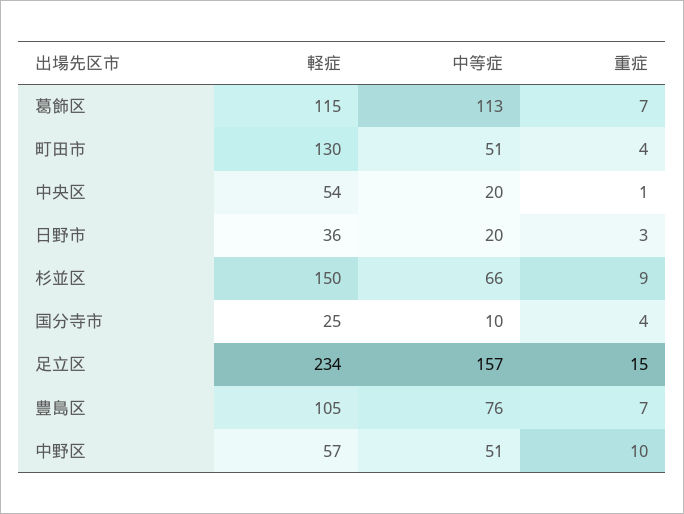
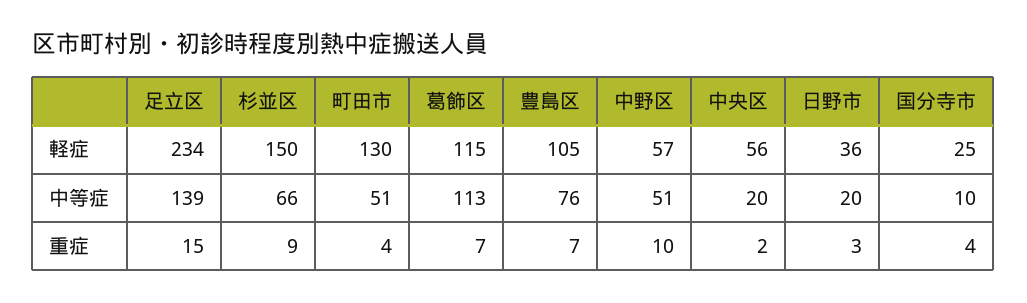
  {
    "軽症": {
      "葛飾区": 115,
      "町田市": 130,
-     "中央区": 54,
+     "中央区": 56,
      "日野市": 36,
      "杉並区": 150,
      "国分寺市": 25,
      "足立区": 234,
      "豊島区": 105,
      "中野区": 57
    },
    "中等症": {
      "葛飾区": 113,
      "町田市": 51,
      "中央区": 20,
      "日野市": 20,
      "杉並区": 66,
      "国分寺市": 10,
-     "足立区": 157,
+     "足立区": 139,
      "豊島区": 76,
      "中野区": 51
    },
    "重症": {
      "葛飾区": 7,
      "町田市": 4,
-     "中央区": 1,
+     "中央区": 2,
      "日野市": 3,
      "杉並区": 9,
      "国分寺市": 4,
      "足立区": 15,
      "豊島区": 7,
      "中野区": 10
    }
  }

